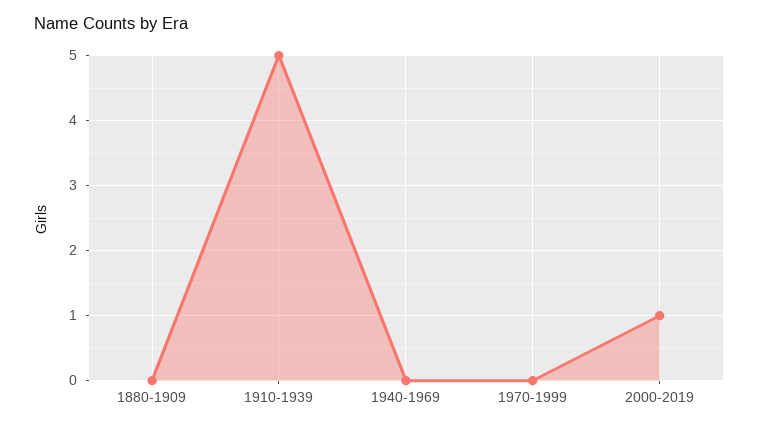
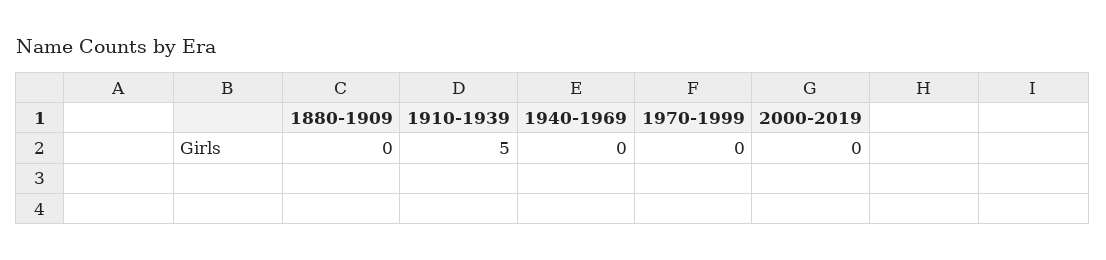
  {
    "1880-1909": 0,
    "1910-1939": 5,
    "1940-1969": 0,
    "1970-1999": 0,
-   "2000-2019": 1
+   "2000-2019": 0
  }

